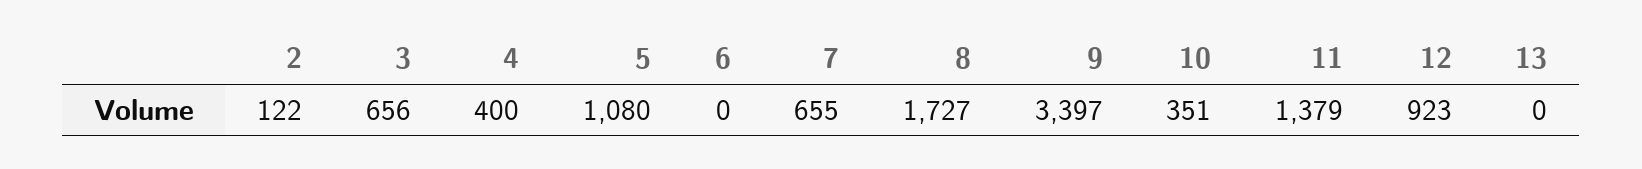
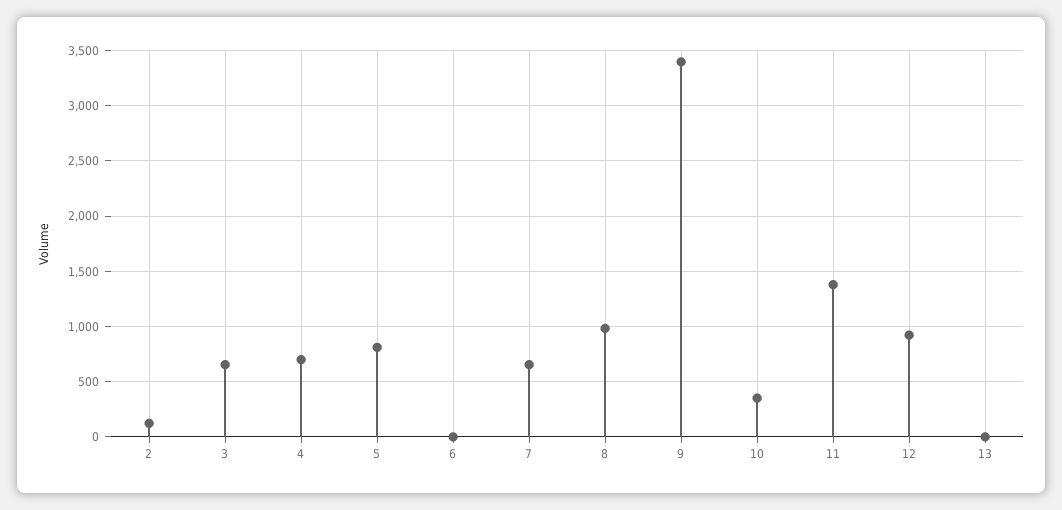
  {
    "2": 122,
    "3": 656,
-   "4": 400,
+   "4": 700,
-   "5": 1080,
+   "5": 800,
    "6": 0,
    "7": 655,
-   "8": 1727,
+   "8": 1000,
    "9": 3397,
    "10": 351,
    "11": 1379,
    "12": 923,
    "13": 0
  }

